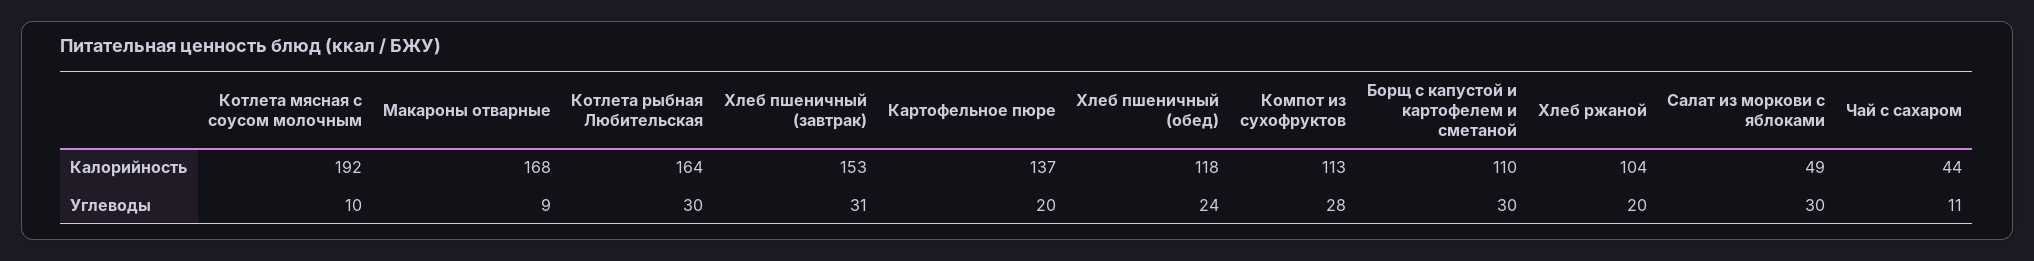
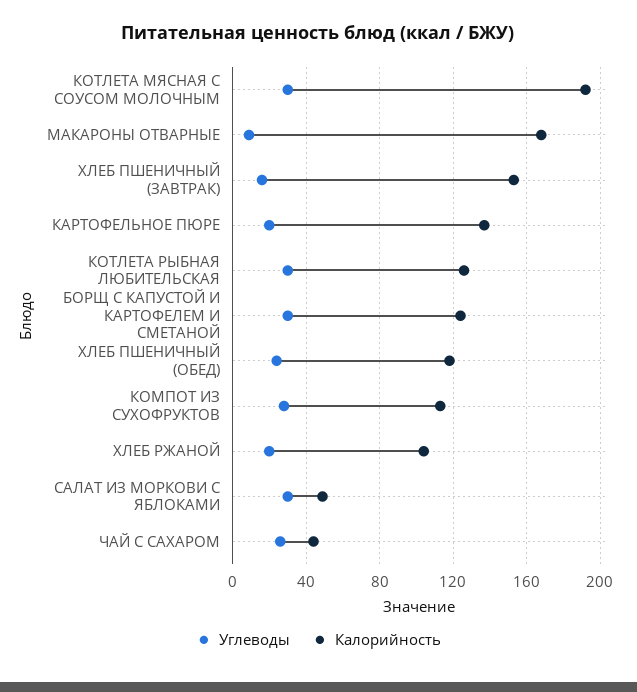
  {
    "Калорийность": {
      "Котлета мясная с соусом молочным": 192,
      "Макароны отварные": 168,
-     "Котлета рыбная Любительская": 164,
+     "Котлета рыбная Любительская": 125,
      "Хлеб пшеничный (завтрак)": 153,
      "Картофельное пюре": 137,
      "Хлеб пшеничный (обед)": 118,
      "Компот из сухофруктов": 113,
-     "Борщ с капустой и картофелем и сметаной": 110,
+     "Борщ с капустой и картофелем и сметаной": 125,
      "Хлеб ржаной": 104,
      "Салат из моркови с яблоками": 49,
      "Чай с сахаром": 44
    },
    "Углеводы": {
-     "Котлета мясная с соусом молочным": 10,
+     "Котлета мясная с соусом молочным": 30,
      "Макароны отварные": 9,
      "Котлета рыбная Любительская": 30,
-     "Хлеб пшеничный (завтрак)": 31,
+     "Хлеб пшеничный (завтрак)": 15,
      "Картофельное пюре": 20,
      "Хлеб пшеничный (обед)": 24,
      "Компот из сухофруктов": 28,
      "Борщ с капустой и картофелем и сметаной": 30,
      "Хлеб ржаной": 20,
      "Салат из моркови с яблоками": 30,
-     "Чай с сахаром": 11
+     "Чай с сахаром": 25
    }
  }

